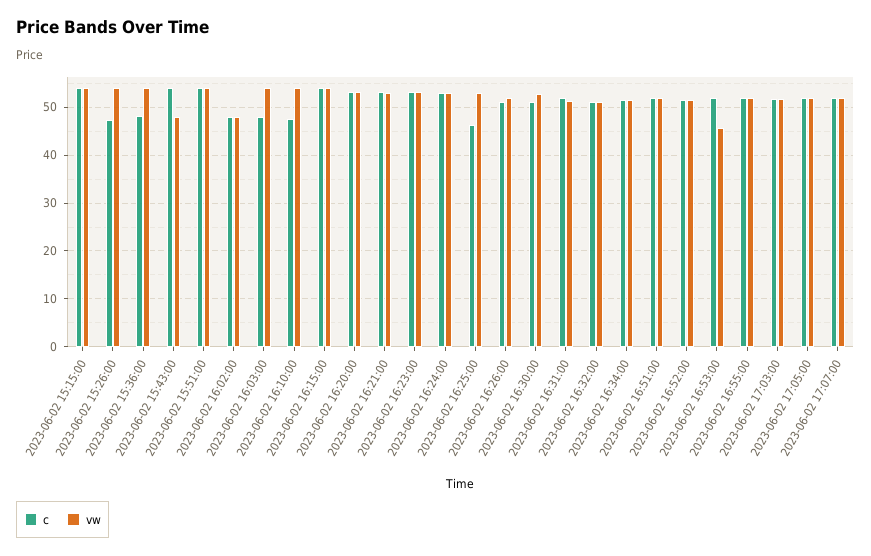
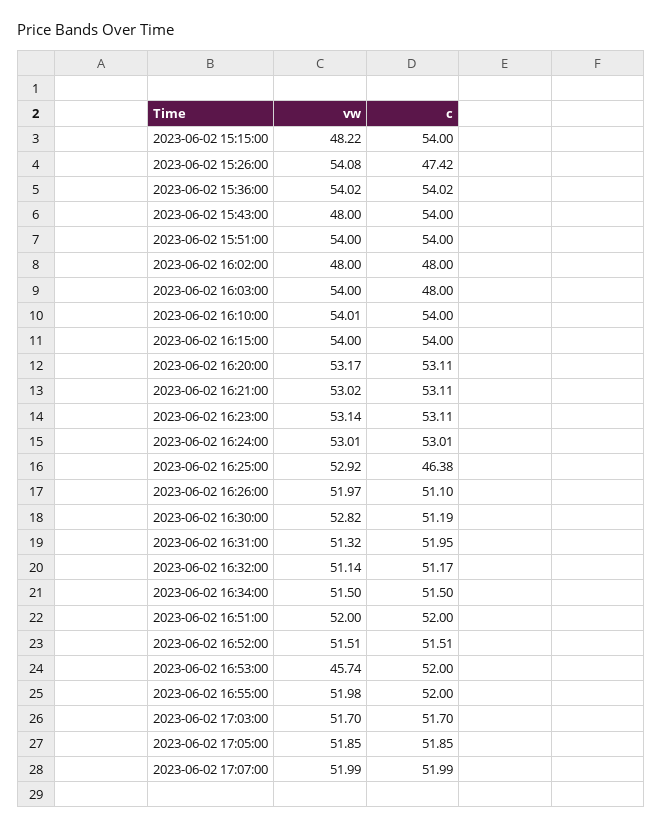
  {
    "c": {
      "2023-06-02 15:15:00": 54,
      "2023-06-02 15:26:00": 47.42,
-     "2023-06-02 15:36:00": 48,
+     "2023-06-02 15:36:00": 54.02,
      "2023-06-02 15:43:00": 54,
      "2023-06-02 15:51:00": 54,
      "2023-06-02 16:02:00": 48,
      "2023-06-02 16:03:00": 48,
-     "2023-06-02 16:10:00": 48,
+     "2023-06-02 16:10:00": 54,
      "2023-06-02 16:15:00": 54,
      "2023-06-02 16:20:00": 53.11,
      "2023-06-02 16:21:00": 53.11,
      "2023-06-02 16:23:00": 53.11,
      "2023-06-02 16:24:00": 53.01,
      "2023-06-02 16:25:00": 46.38,
      "2023-06-02 16:26:00": 51.1,
      "2023-06-02 16:30:00": 51.19,
      "2023-06-02 16:31:00": 51.95,
      "2023-06-02 16:32:00": 51.17,
      "2023-06-02 16:34:00": 51.5,
      "2023-06-02 16:51:00": 52,
      "2023-06-02 16:52:00": 51.51,
      "2023-06-02 16:53:00": 52,
      "2023-06-02 16:55:00": 52,
      "2023-06-02 17:03:00": 51.7,
      "2023-06-02 17:05:00": 51.85,
      "2023-06-02 17:07:00": 51.99
    },
    "vw": {
-     "2023-06-02 15:15:00": 54,
+     "2023-06-02 15:15:00": 48.22,
      "2023-06-02 15:26:00": 54.08,
      "2023-06-02 15:36:00": 54.02,
      "2023-06-02 15:43:00": 48,
      "2023-06-02 15:51:00": 54,
      "2023-06-02 16:02:00": 48,
      "2023-06-02 16:03:00": 54,
      "2023-06-02 16:10:00": 54.01,
      "2023-06-02 16:15:00": 54,
      "2023-06-02 16:20:00": 53.17,
      "2023-06-02 16:21:00": 53.02,
      "2023-06-02 16:23:00": 53.14,
      "2023-06-02 16:24:00": 53.01,
      "2023-06-02 16:25:00": 52.92,
      "2023-06-02 16:26:00": 51.97,
      "2023-06-02 16:30:00": 52.82,
      "2023-06-02 16:31:00": 51.32,
      "2023-06-02 16:32:00": 51.14,
      "2023-06-02 16:34:00": 51.5,
      "2023-06-02 16:51:00": 52,
      "2023-06-02 16:52:00": 51.51,
      "2023-06-02 16:53:00": 45.74,
      "2023-06-02 16:55:00": 51.98,
      "2023-06-02 17:03:00": 51.7,
      "2023-06-02 17:05:00": 51.85,
      "2023-06-02 17:07:00": 51.99
    }
  }

